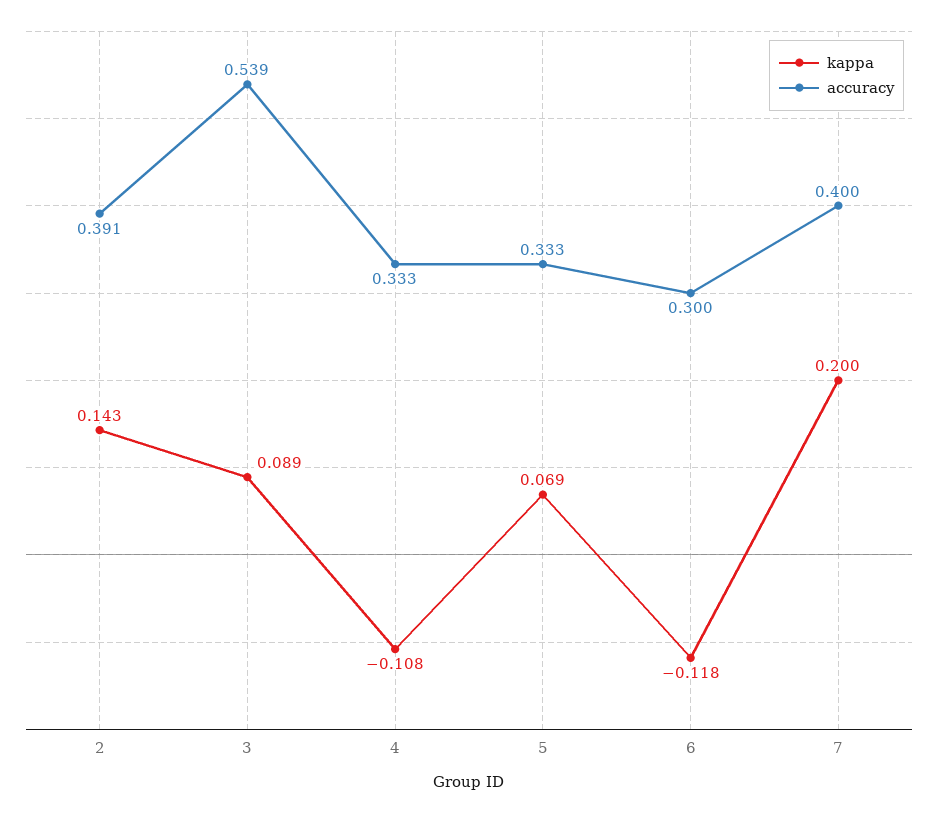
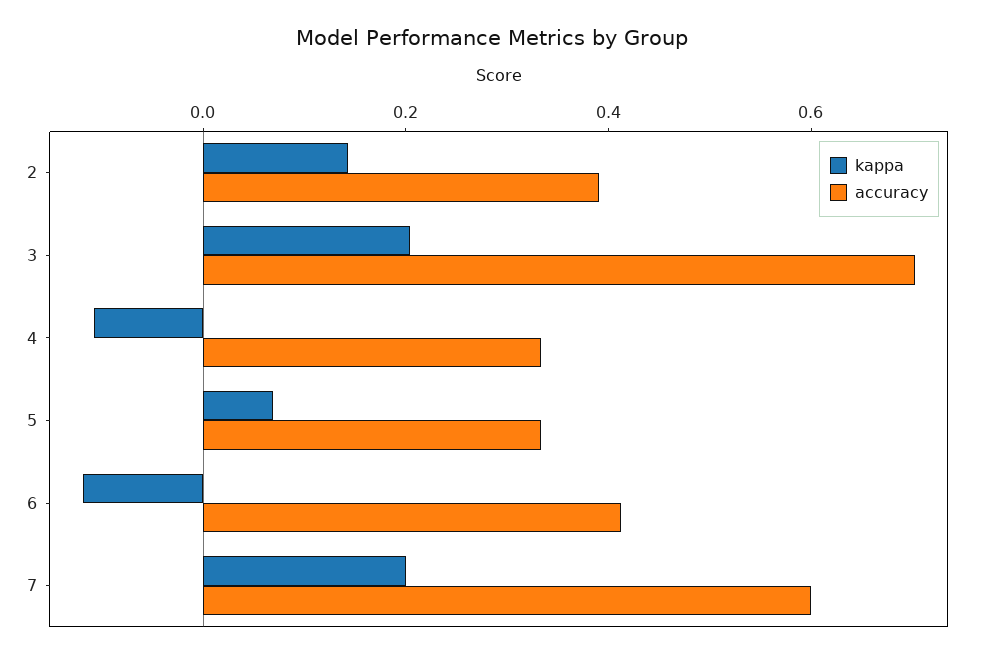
  {
    "kappa": {
      "2": 0.143,
-     "3": 0.089,
+     "3": 0.2,
      "4": -0.108,
      "5": 0.069,
      "6": -0.118,
      "7": 0.2
    },
    "accuracy": {
      "2": 0.391,
-     "3": 0.539,
+     "3": 0.7,
      "4": 0.333,
      "5": 0.333,
-     "6": 0.3,
+     "6": 0.4,
-     "7": 0.4
+     "7": 0.6
    }
  }

